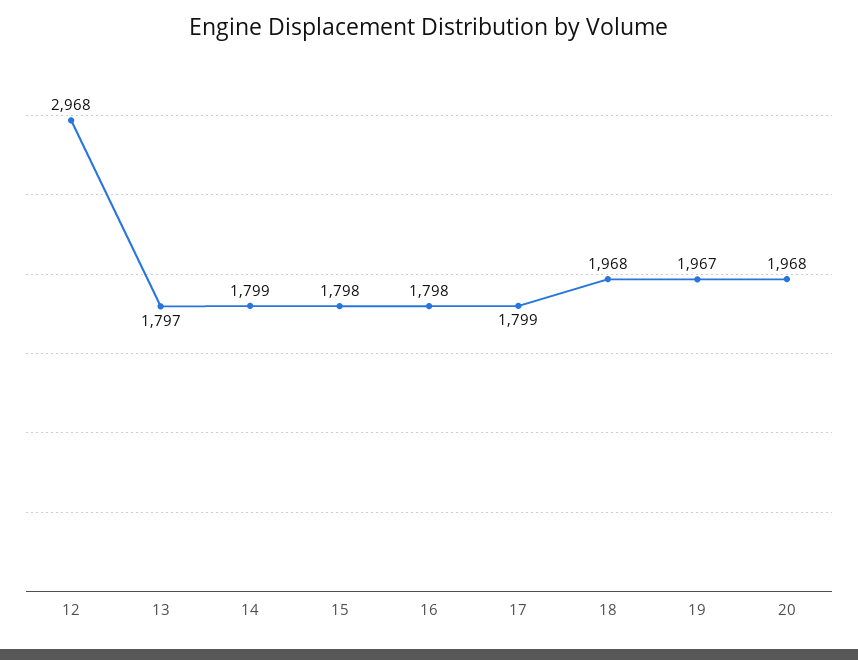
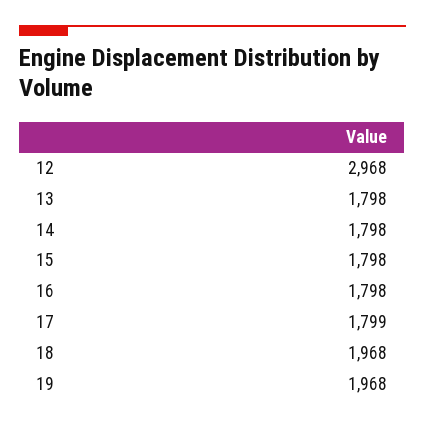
  {
    "12": 2968,
-   "13": 1797,
+   "13": 1798,
-   "14": 1799,
+   "14": 1798,
    "15": 1798,
    "16": 1798,
    "17": 1799,
    "18": 1968,
-   "19": 1967,
+   "19": 1968
-   "20": 1968
  }

